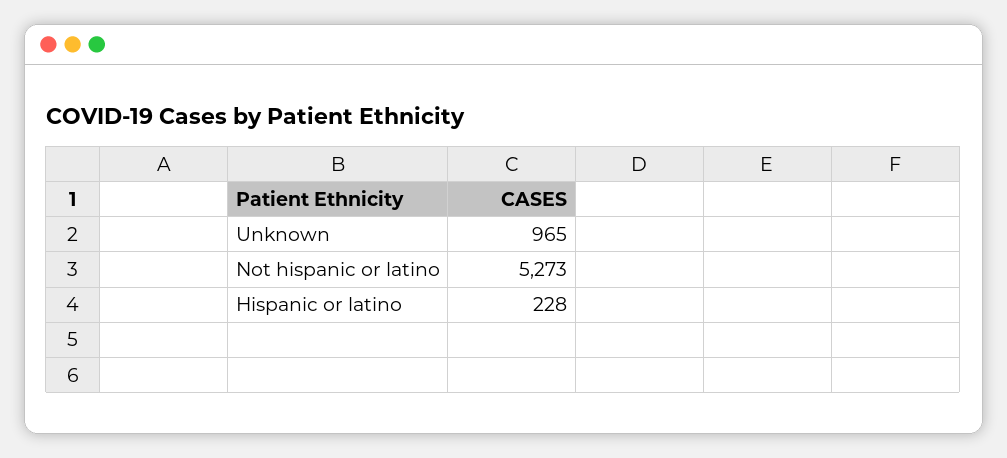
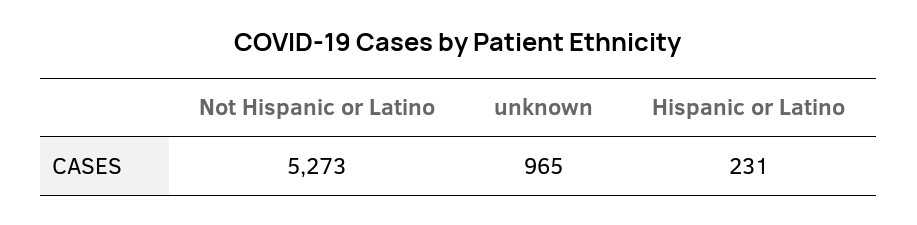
  {
    "Unknown": 965,
    "Not hispanic or latino": 5273,
-   "Hispanic or latino": 228
+   "Hispanic or latino": 231
  }

